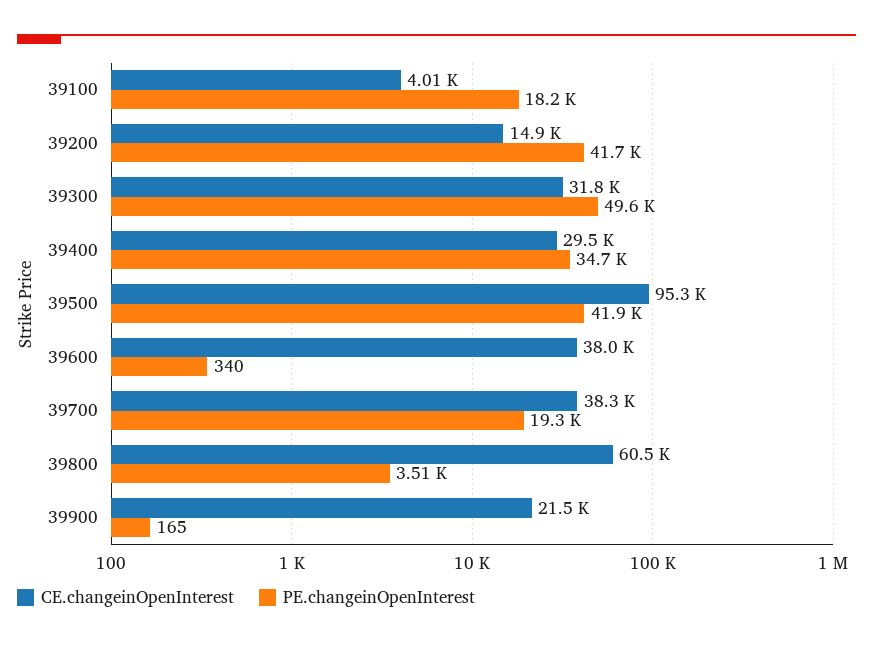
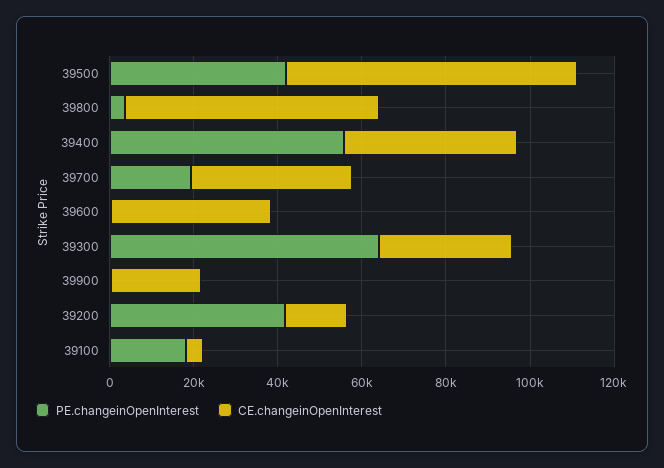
  {
    "CE.changeinOpenInterest": {
      "39100": 4010,
      "39200": 14900,
      "39300": 31800,
-     "39400": 29500,
+     "39400": 40000,
-     "39500": 95300,
+     "39500": 70000,
      "39600": 38000,
      "39700": 38300,
      "39800": 60500,
      "39900": 21500
    },
    "PE.changeinOpenInterest": {
      "39100": 18200,
      "39200": 41700,
-     "39300": 49600,
+     "39300": 65000,
-     "39400": 34700,
+     "39400": 55000,
      "39500": 41900,
      "39600": 340,
      "39700": 19300,
      "39800": 3510,
      "39900": 165
    }
  }

